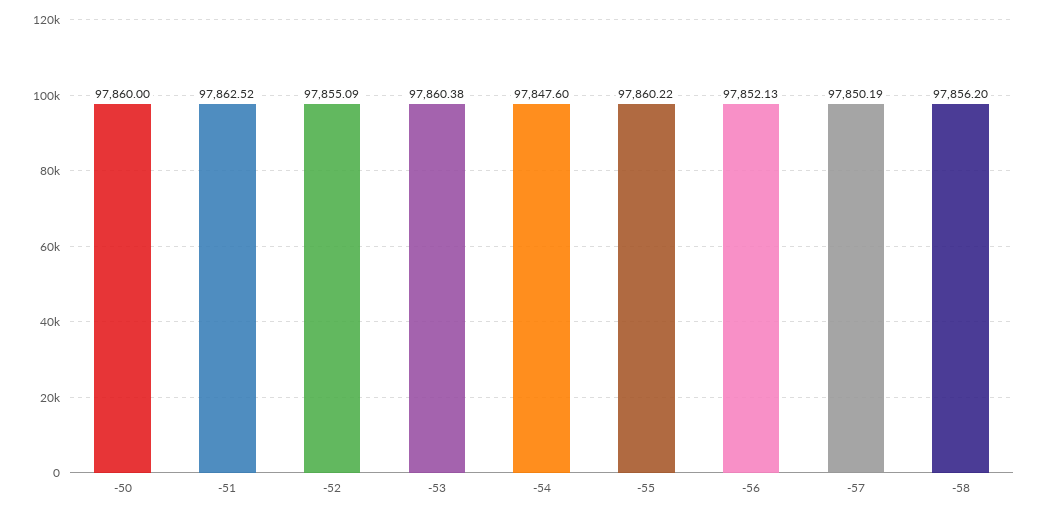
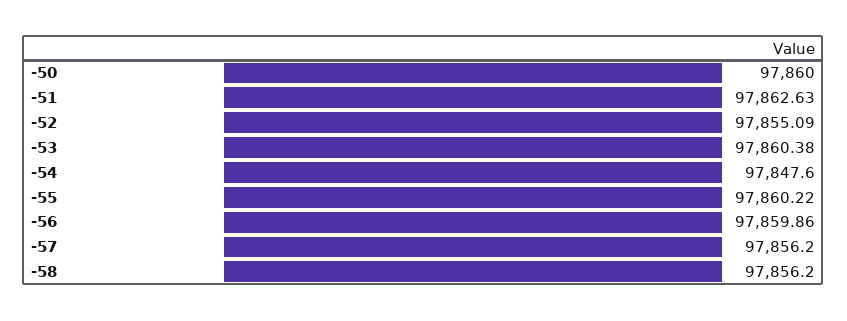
  {
    "-50": 97860,
-   "-51": 97862.52,
+   "-51": 97862.63,
    "-52": 97855.09,
    "-53": 97860.38,
    "-54": 97847.6,
    "-55": 97860.22,
-   "-56": 97852.13,
+   "-56": 97859.86,
-   "-57": 97850.19,
+   "-57": 97856.2,
    "-58": 97856.2
  }

